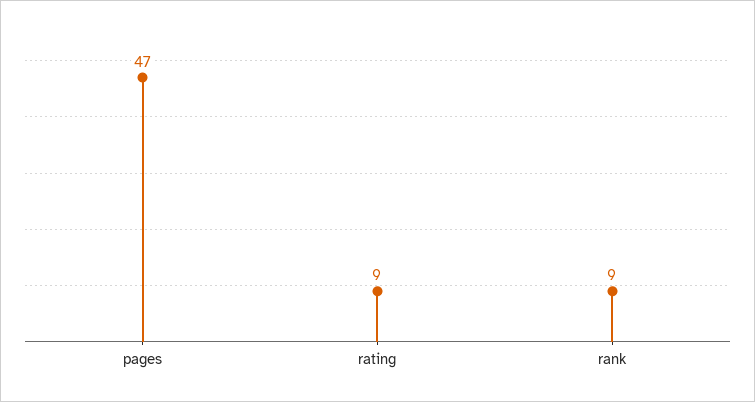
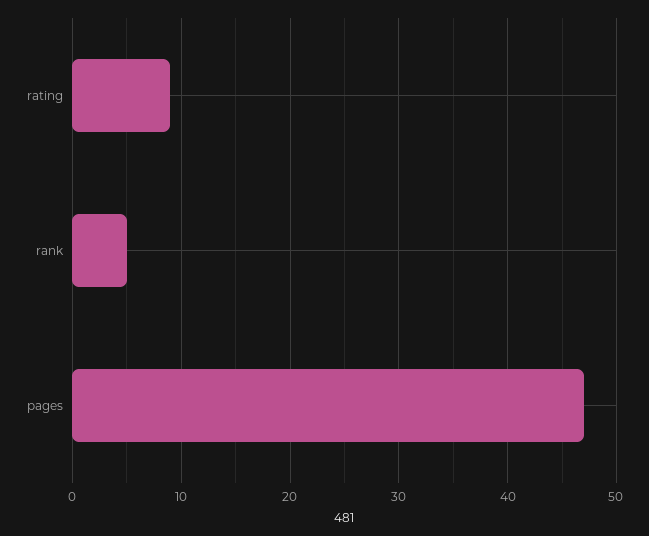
  {
    "pages": 47,
    "rating": 9,
-   "rank": 9
+   "rank": 5
  }

